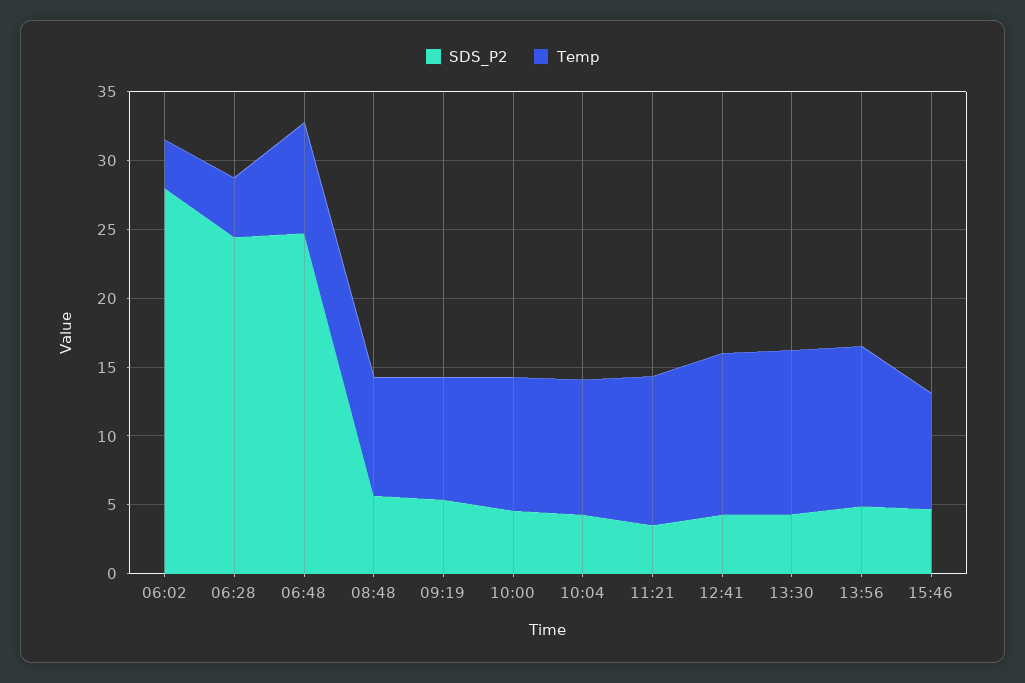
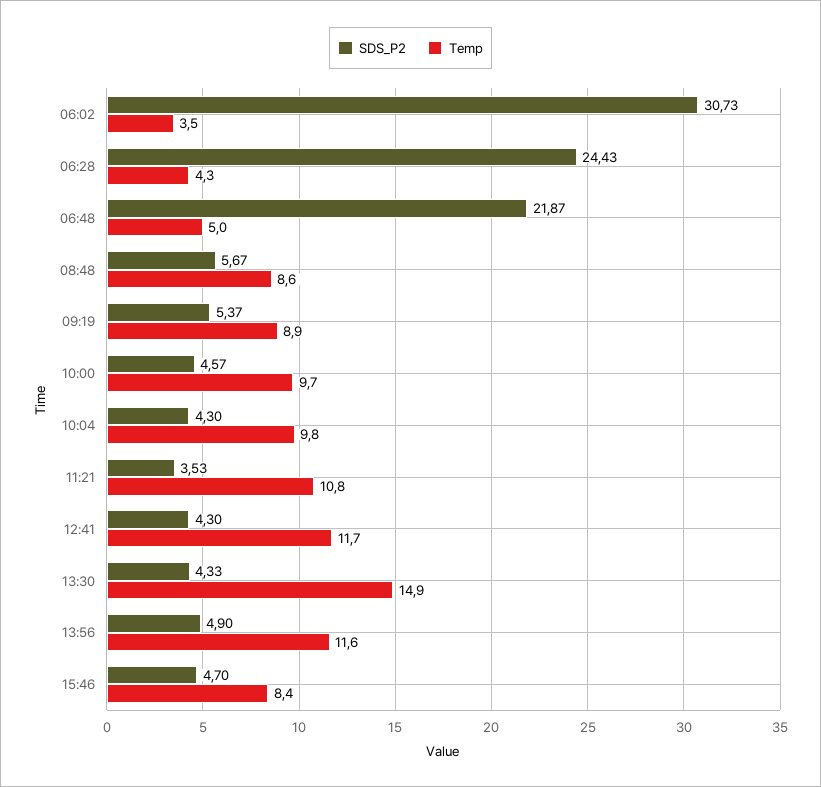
  {
    "SDS_P2": {
-     "06:02": 28,
+     "06:02": 30.73,
      "06:28": 24.43,
-     "06:48": 25,
+     "06:48": 21.87,
      "08:48": 5.67,
      "09:19": 5.37,
      "10:00": 4.57,
      "10:04": 4.3,
      "11:21": 3.53,
      "12:41": 4.3,
      "13:30": 4.33,
      "13:56": 4.9,
      "15:46": 4.7
    },
    "Temp": {
      "06:02": 3.5,
      "06:28": 4.3,
-     "06:48": 8,
+     "06:48": 5,
      "08:48": 8.6,
      "09:19": 8.9,
      "10:00": 9.7,
      "10:04": 9.8,
      "11:21": 10.8,
      "12:41": 11.7,
-     "13:30": 12,
+     "13:30": 14.9,
      "13:56": 11.6,
      "15:46": 8.4
    }
  }

